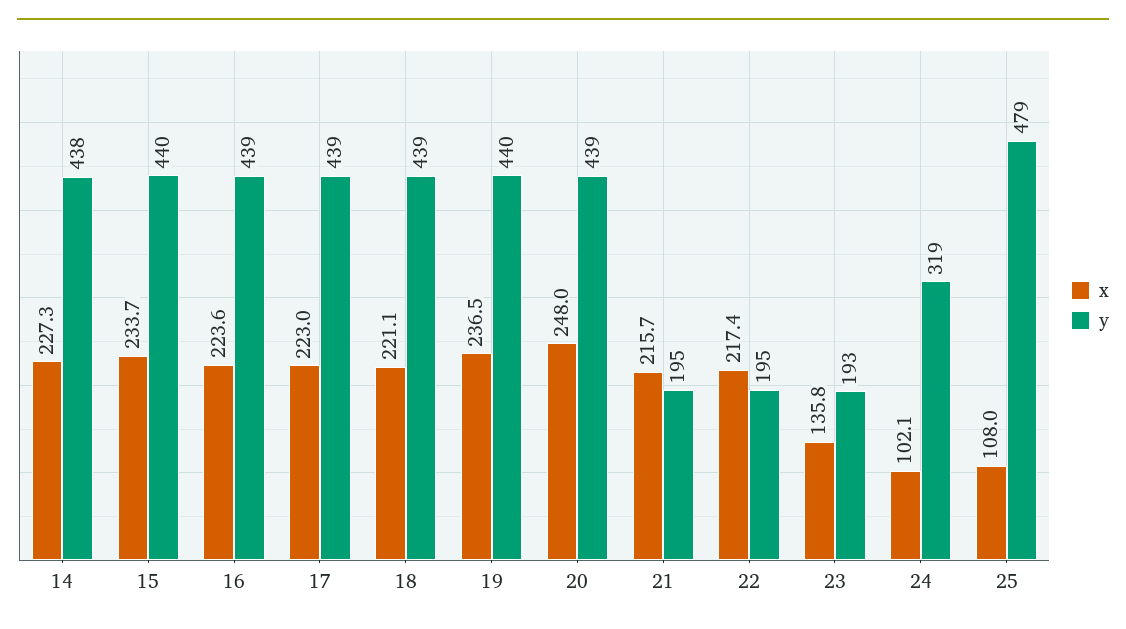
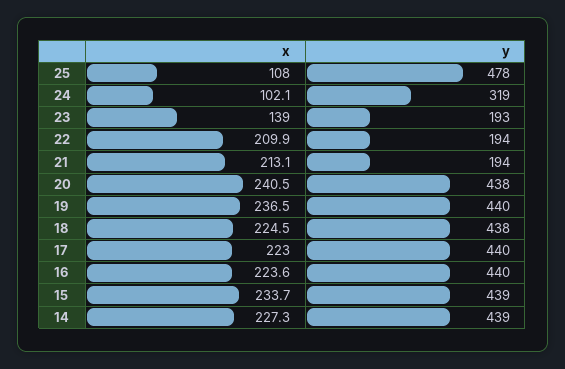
  {
    "x": {
      "14": 227.3,
      "15": 233.7,
      "16": 223.6,
      "17": 223,
-     "18": 221.1,
+     "18": 224.5,
      "19": 236.5,
-     "20": 248,
+     "20": 240.5,
-     "21": 215.7,
+     "21": 213.1,
-     "22": 217.4,
+     "22": 209.9,
-     "23": 135.8,
+     "23": 139,
      "24": 102.1,
      "25": 108
    },
    "y": {
-     "14": 438,
+     "14": 439,
-     "15": 440,
+     "15": 439,
-     "16": 439,
+     "16": 440,
-     "17": 439,
+     "17": 440,
-     "18": 439,
+     "18": 438,
      "19": 440,
-     "20": 439,
+     "20": 438,
-     "21": 195,
+     "21": 194,
-     "22": 195,
+     "22": 194,
      "23": 193,
      "24": 319,
-     "25": 479
+     "25": 478
    }
  }

